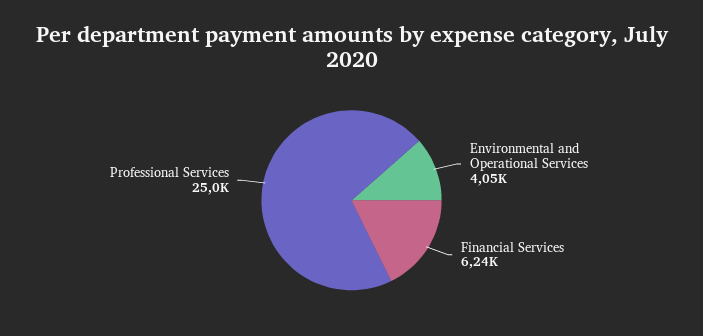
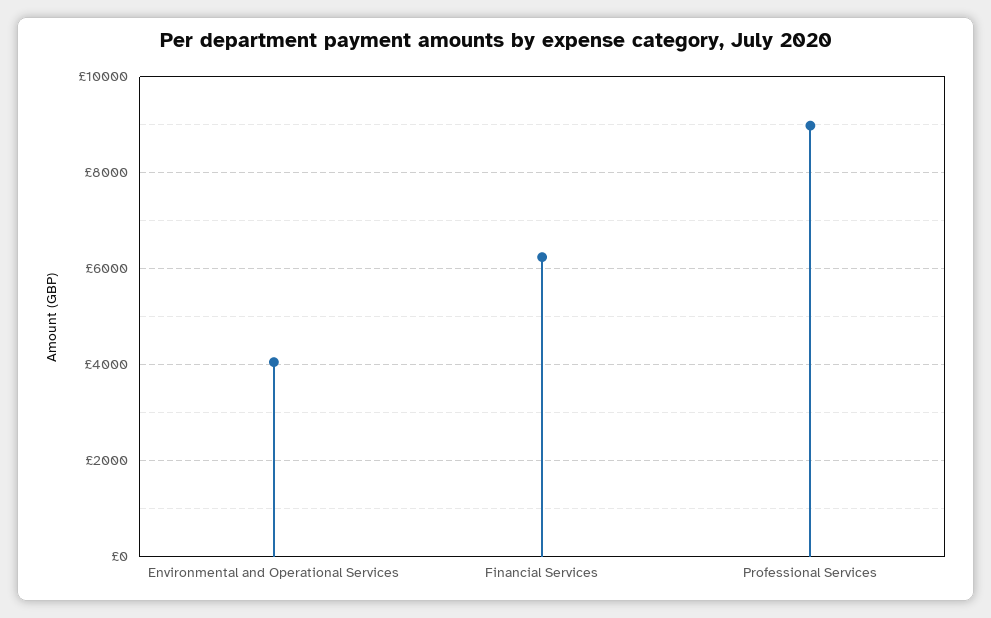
  {
    "Environmental and Operational Services": 4050,
    "Financial Services": 6240,
-   "Professional Services": 25000
+   "Professional Services": 9000
  }

